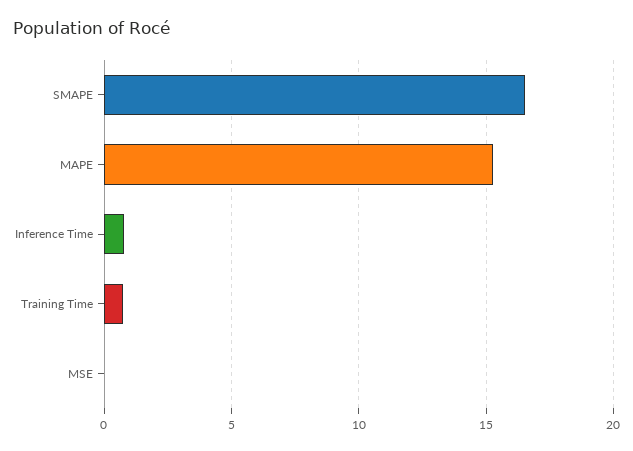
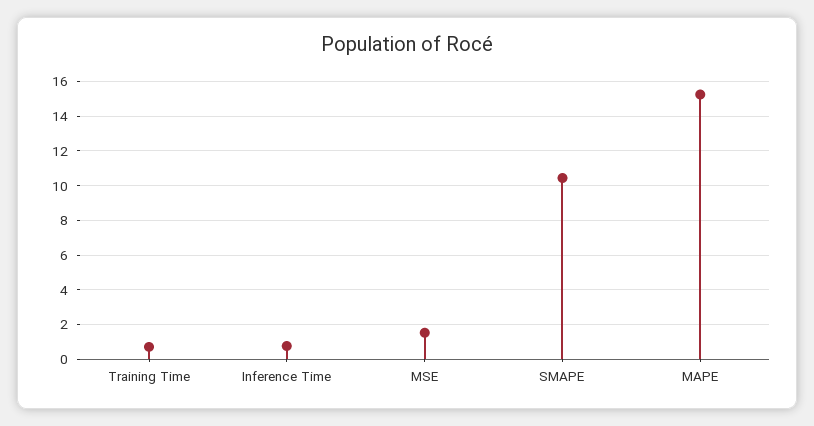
  {
-   "SMAPE": 16.5,
+   "SMAPE": 10.5,
    "MAPE": 15.5,
    "Inference Time": 1,
    "Training Time": 0.5,
-   "MSE": 0
+   "MSE": 1.5
  }

